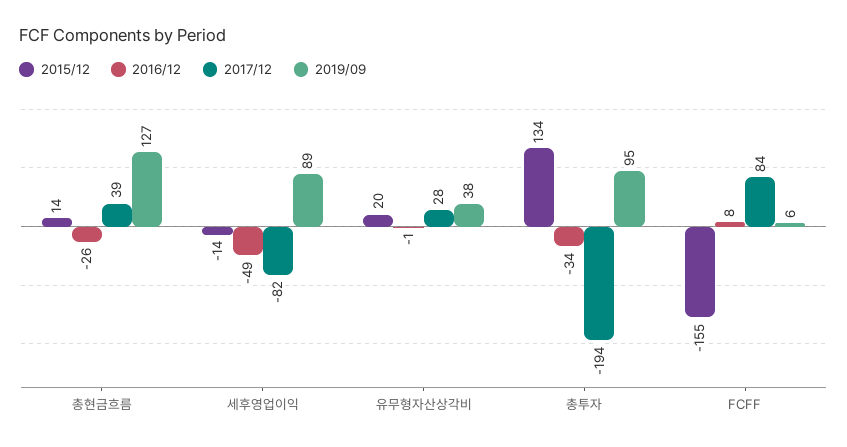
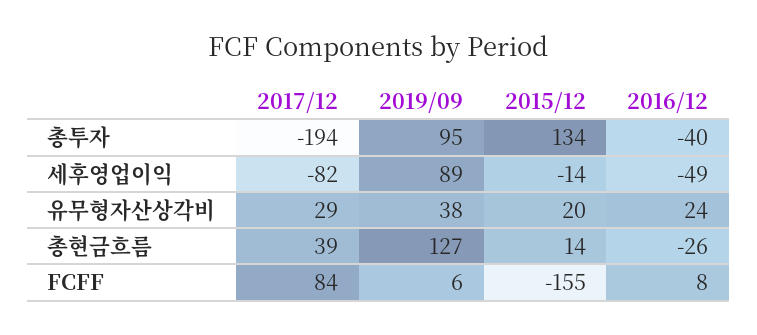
  {
    "2015/12": {
      "총현금흐름": 14,
      "세후영업이익": -14,
      "유무형자산상각비": 20,
      "총투자": 134,
      "FCFF": -155
    },
    "2016/12": {
      "총현금흐름": -26,
      "세후영업이익": -49,
-     "유무형자산상각비": -1,
+     "유무형자산상각비": 24,
-     "총투자": -34,
+     "총투자": -40,
      "FCFF": 8
    },
    "2017/12": {
      "총현금흐름": 39,
      "세후영업이익": -82,
-     "유무형자산상각비": 28,
+     "유무형자산상각비": 29,
      "총투자": -194,
      "FCFF": 84
    },
    "2019/09": {
      "총현금흐름": 127,
      "세후영업이익": 89,
      "유무형자산상각비": 38,
      "총투자": 95,
      "FCFF": 6
    }
  }

